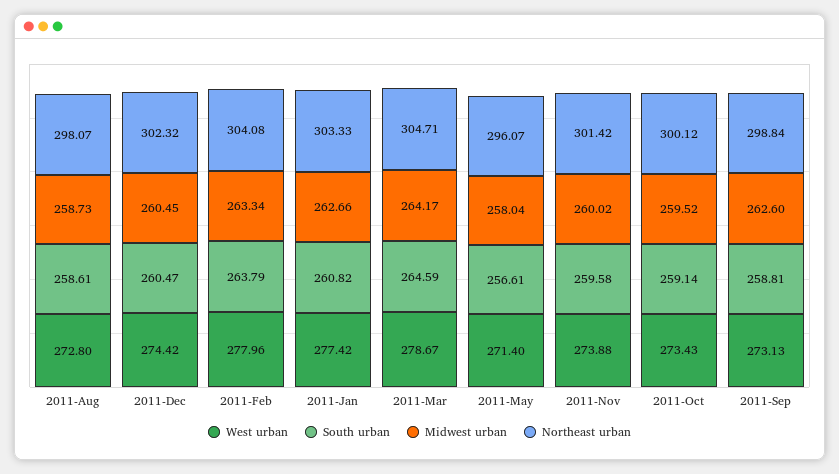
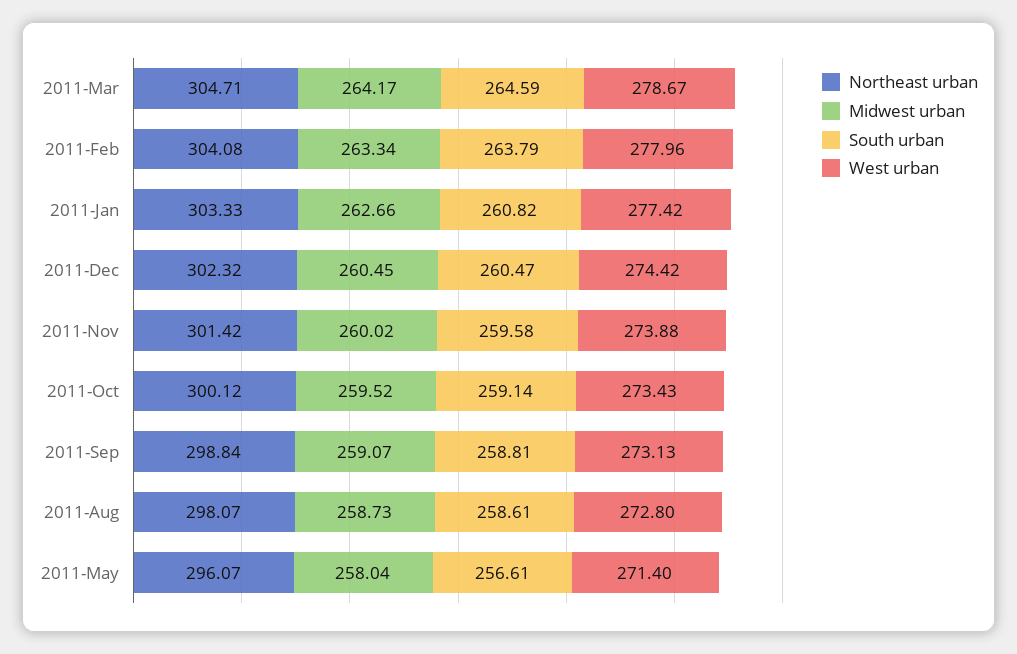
  {
    "West urban": {
      "2011-Aug": 272.8,
      "2011-Dec": 274.42,
      "2011-Feb": 277.96,
      "2011-Jan": 277.42,
      "2011-Mar": 278.67,
      "2011-May": 271.4,
      "2011-Nov": 273.88,
      "2011-Oct": 273.43,
      "2011-Sep": 273.13
    },
    "South urban": {
      "2011-Aug": 258.61,
      "2011-Dec": 260.47,
      "2011-Feb": 263.79,
      "2011-Jan": 260.82,
      "2011-Mar": 264.59,
      "2011-May": 256.61,
      "2011-Nov": 259.58,
      "2011-Oct": 259.14,
      "2011-Sep": 258.81
    },
    "Midwest urban": {
      "2011-Aug": 258.73,
      "2011-Dec": 260.45,
      "2011-Feb": 263.34,
      "2011-Jan": 262.66,
      "2011-Mar": 264.17,
      "2011-May": 258.04,
      "2011-Nov": 260.02,
      "2011-Oct": 259.52,
-     "2011-Sep": 262.6
+     "2011-Sep": 259.07
    },
    "Northeast urban": {
      "2011-Aug": 298.07,
      "2011-Dec": 302.32,
      "2011-Feb": 304.08,
      "2011-Jan": 303.33,
      "2011-Mar": 304.71,
      "2011-May": 296.07,
      "2011-Nov": 301.42,
      "2011-Oct": 300.12,
      "2011-Sep": 298.84
    }
  }

